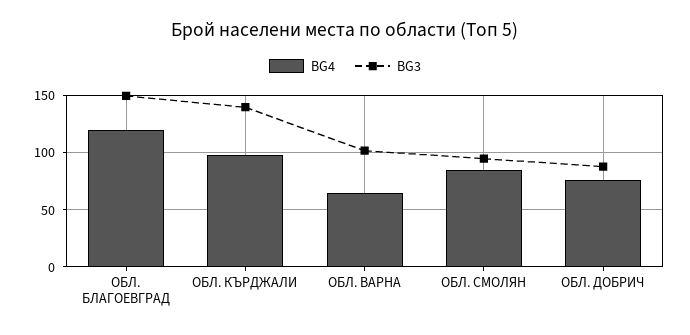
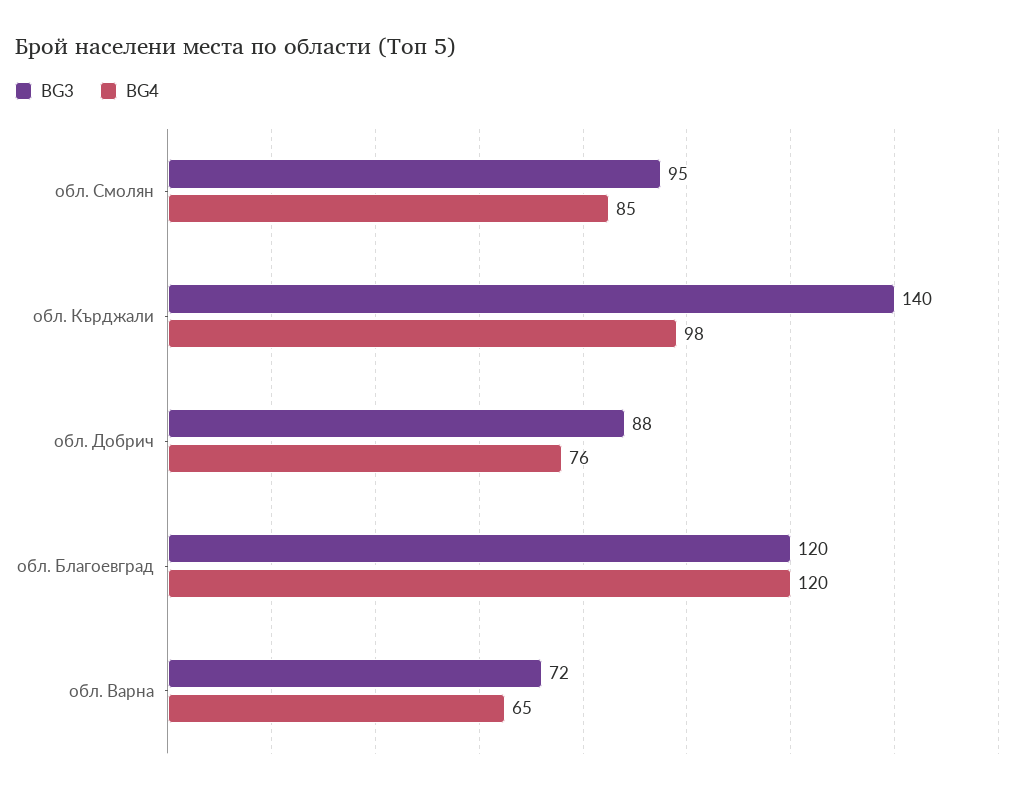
  {
    "BG4": {
      "ОБЛ. БЛАГОЕВГРАД": 120,
      "ОБЛ. КЪРДЖАЛИ": 98,
      "ОБЛ. ВАРНА": 65,
      "ОБЛ. СМОЛЯН": 85,
      "ОБЛ. ДОБРИЧ": 76
    },
    "BG3": {
-     "ОБЛ. БЛАГОЕВГРАД": 150,
+     "ОБЛ. БЛАГОЕВГРАД": 120,
      "ОБЛ. КЪРДЖАЛИ": 140,
-     "ОБЛ. ВАРНА": 100,
+     "ОБЛ. ВАРНА": 72,
      "ОБЛ. СМОЛЯН": 95,
      "ОБЛ. ДОБРИЧ": 88
    }
  }

